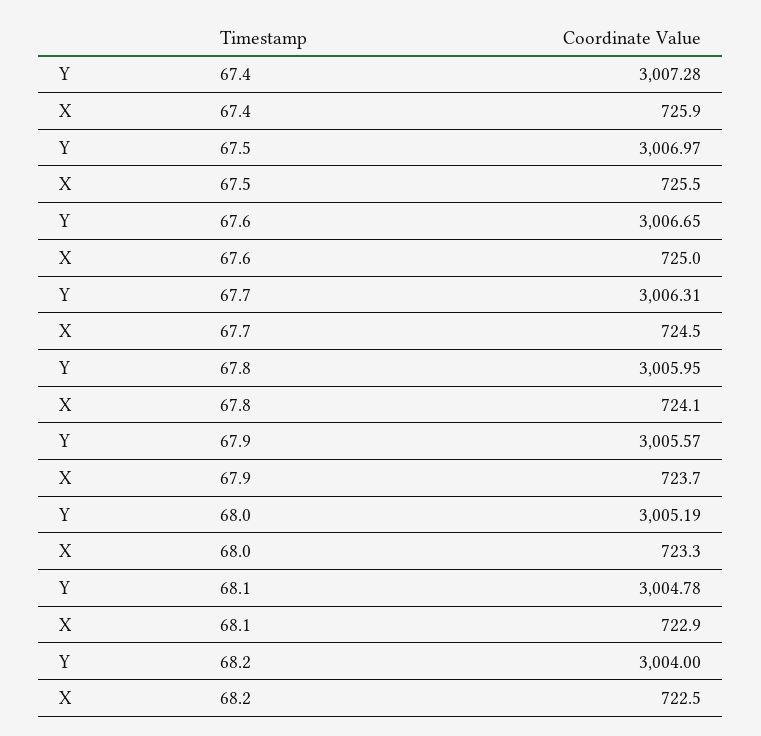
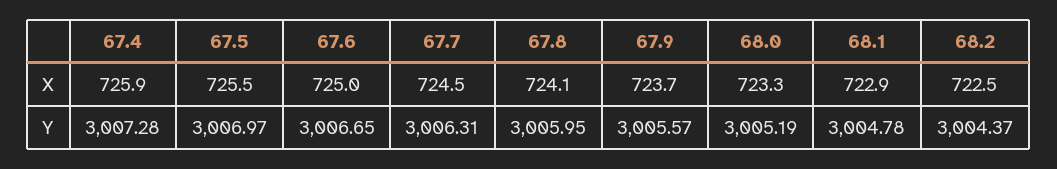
  {
    "Y": {
      "67.4": 3007.28,
      "67.5": 3006.97,
      "67.6": 3006.65,
      "67.7": 3006.31,
      "67.8": 3005.95,
      "67.9": 3005.57,
      "68.0": 3005.19,
      "68.1": 3004.78,
-     "68.2": 3004
+     "68.2": 3004.37
    },
    "X": {
      "67.4": 725.9,
      "67.5": 725.5,
      "67.6": 725,
      "67.7": 724.5,
      "67.8": 724.1,
      "67.9": 723.7,
      "68.0": 723.3,
      "68.1": 722.9,
      "68.2": 722.5
    }
  }

